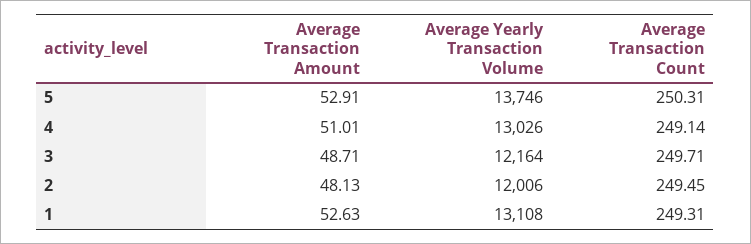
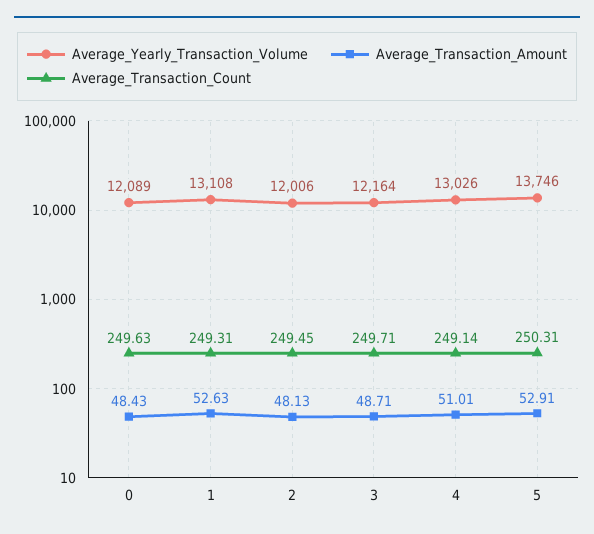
  {
    "Average Transaction Amount": {
      "5": 52.91,
      "4": 51.01,
      "3": 48.71,
      "2": 48.13,
-     "1": 52.63
+     "1": 52.63,
+     "0": 48.43
    },
    "Average Yearly Transaction Volume": {
      "5": 13746,
      "4": 13026,
      "3": 12164,
      "2": 12006,
-     "1": 13108
+     "1": 13108,
+     "0": 12089
    },
    "Average Transaction Count": {
      "5": 250.31,
      "4": 249.14,
      "3": 249.71,
      "2": 249.45,
-     "1": 249.31
+     "1": 249.31,
+     "0": 249.63
    }
  }

